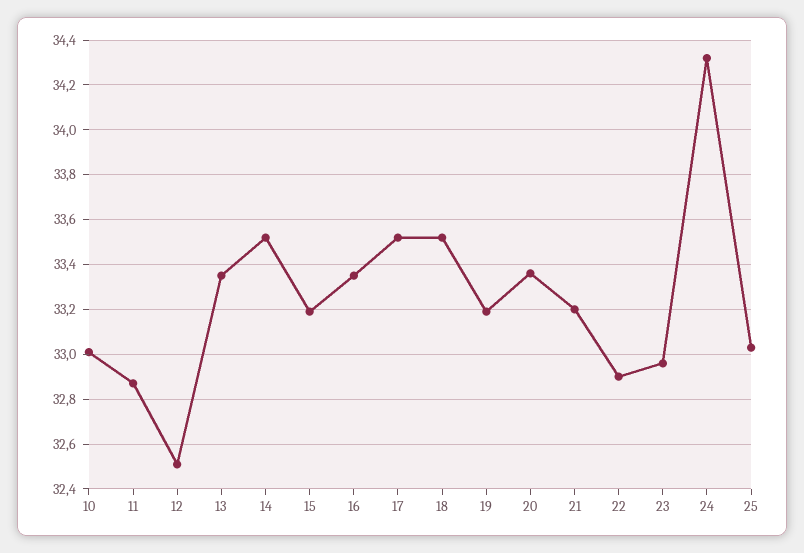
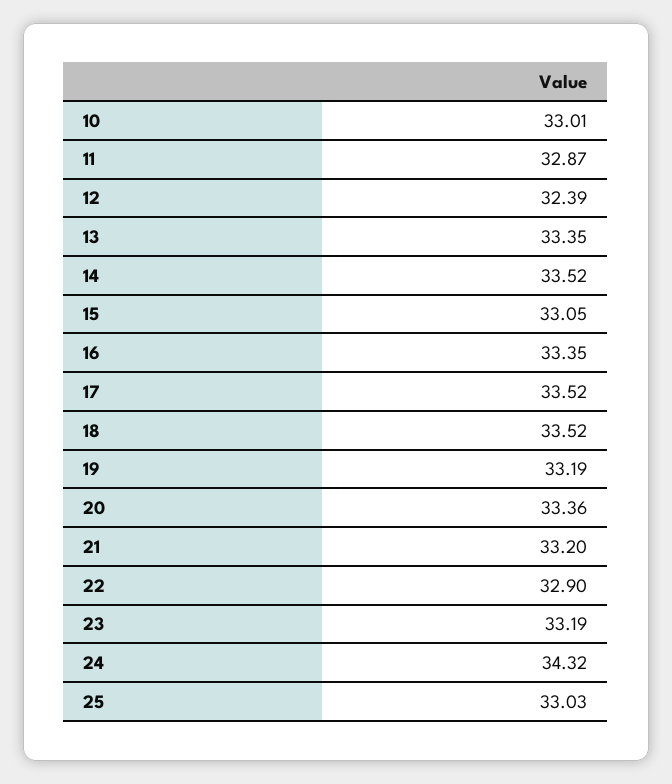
  {
    "10": 33.01,
    "11": 32.87,
-   "12": 32.5,
+   "12": 32.39,
    "13": 33.35,
    "14": 33.52,
-   "15": 33.2,
+   "15": 33.05,
    "16": 33.35,
    "17": 33.52,
    "18": 33.52,
    "19": 33.19,
    "20": 33.36,
    "21": 33.2,
    "22": 32.9,
-   "23": 32.95,
+   "23": 33.19,
    "24": 34.32,
    "25": 33.03
  }

